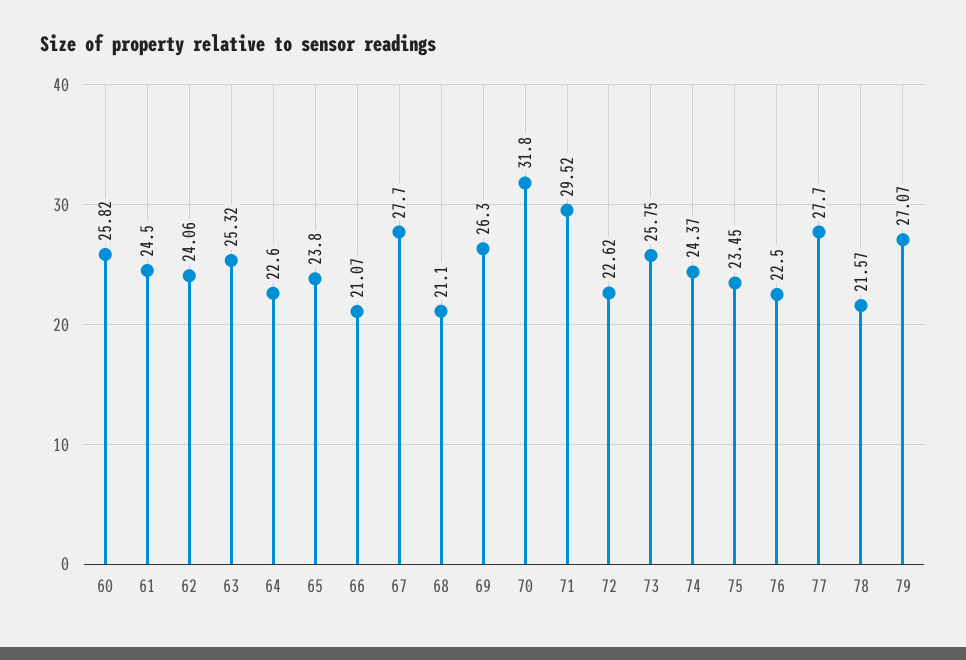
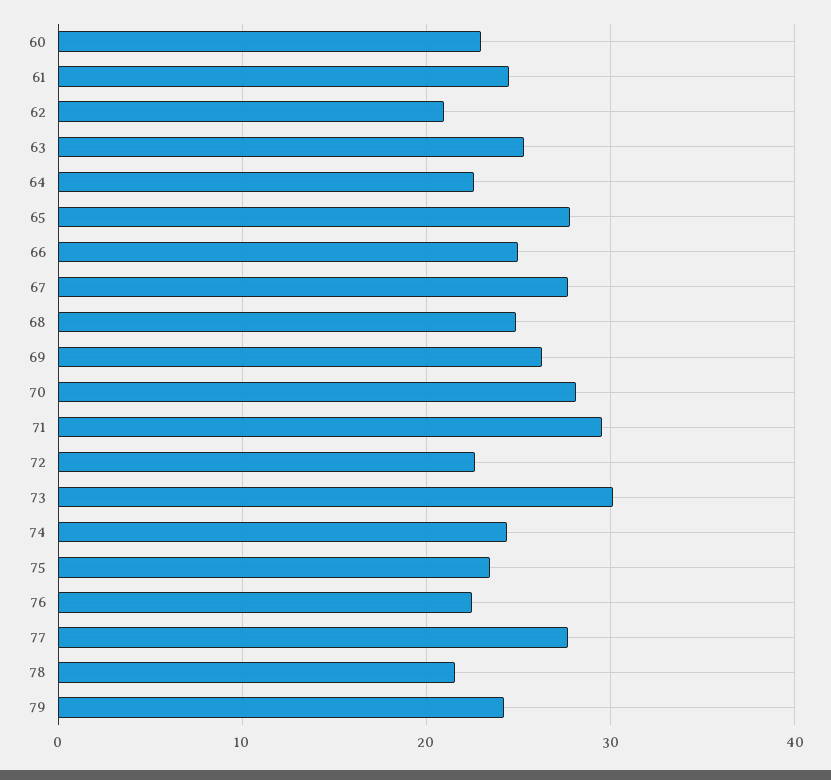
  {
-   "60": 25.82,
+   "60": 23,
    "61": 24.5,
-   "62": 24.06,
+   "62": 21,
    "63": 25.32,
    "64": 22.6,
-   "65": 23.8,
+   "65": 28,
-   "66": 21.07,
+   "66": 25,
    "67": 27.7,
-   "68": 21.1,
+   "68": 25,
    "69": 26.3,
-   "70": 31.8,
+   "70": 28,
    "71": 29.52,
    "72": 22.62,
-   "73": 25.75,
+   "73": 30,
    "74": 24.37,
    "75": 23.45,
    "76": 22.5,
    "77": 27.7,
    "78": 21.57,
-   "79": 27.07
+   "79": 24
  }

